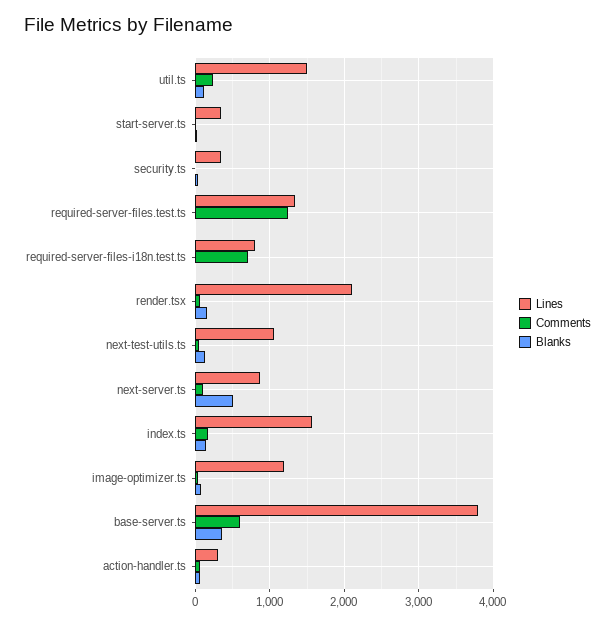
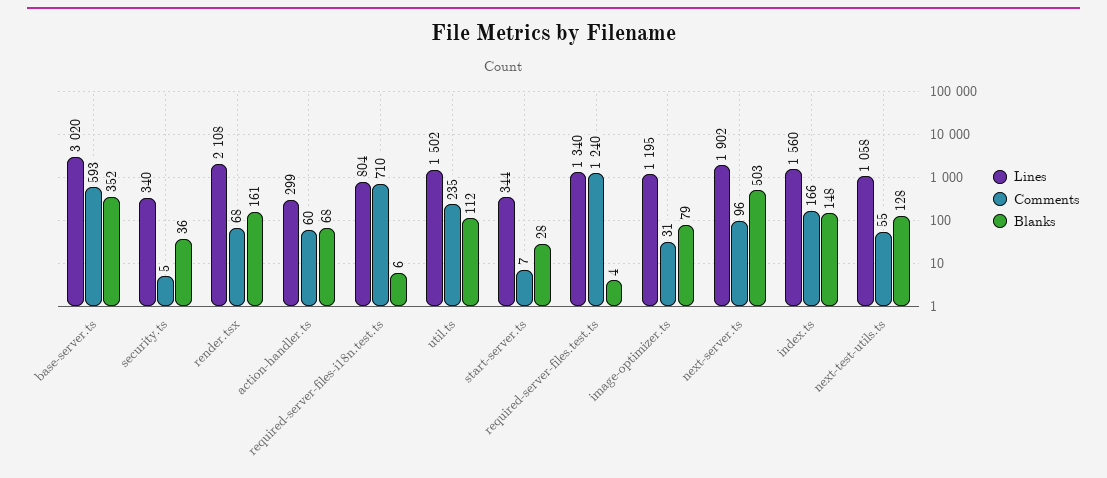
  {
    "Lines": {
      "util.ts": 1502,
      "start-server.ts": 344,
      "security.ts": 340,
      "required-server-files.test.ts": 1340,
      "required-server-files-i18n.test.ts": 804,
      "render.tsx": 2108,
      "next-test-utils.ts": 1058,
-     "next-server.ts": 900,
+     "next-server.ts": 1902,
      "index.ts": 1560,
      "image-optimizer.ts": 1195,
-     "base-server.ts": 3800,
+     "base-server.ts": 3020,
      "action-handler.ts": 299
    },
    "Comments": {
      "util.ts": 235,
      "start-server.ts": 7,
      "security.ts": 5,
      "required-server-files.test.ts": 1240,
      "required-server-files-i18n.test.ts": 710,
      "render.tsx": 68,
      "next-test-utils.ts": 55,
      "next-server.ts": 96,
      "index.ts": 166,
      "image-optimizer.ts": 31,
      "base-server.ts": 593,
      "action-handler.ts": 60
    },
    "Blanks": {
      "util.ts": 112,
      "start-server.ts": 28,
      "security.ts": 36,
      "required-server-files.test.ts": 4,
      "required-server-files-i18n.test.ts": 6,
      "render.tsx": 161,
      "next-test-utils.ts": 128,
      "next-server.ts": 503,
      "index.ts": 148,
      "image-optimizer.ts": 79,
      "base-server.ts": 352,
      "action-handler.ts": 68
    }
  }

